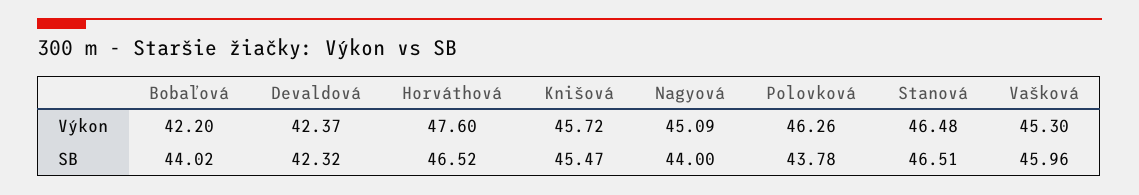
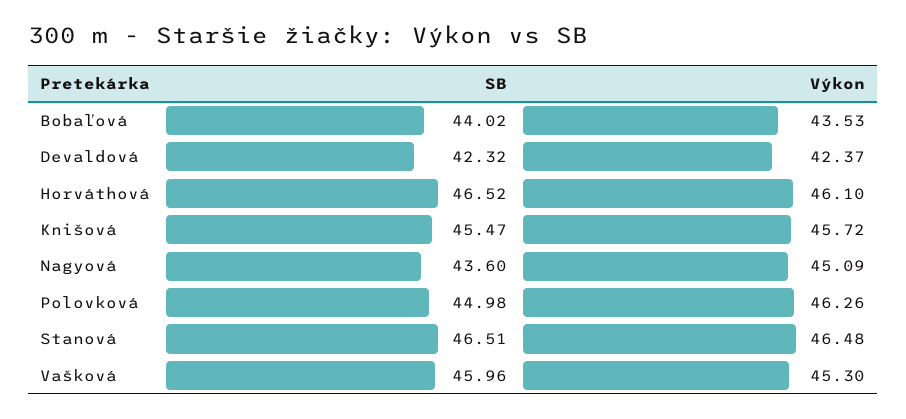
  {
    "Bobaľová": {
-     "Výkon": 42.2,
+     "Výkon": 43.53,
      "SB": 44.02
    },
    "Devaldová": {
      "Výkon": 42.37,
      "SB": 42.32
    },
    "Horváthová": {
-     "Výkon": 47.6,
+     "Výkon": 46.1,
      "SB": 46.52
    },
    "Knišová": {
      "Výkon": 45.72,
      "SB": 45.47
    },
    "Nagyová": {
      "Výkon": 45.09,
-     "SB": 44
+     "SB": 43.6
    },
    "Polovková": {
      "Výkon": 46.26,
-     "SB": 43.78
+     "SB": 44.98
    },
    "Stanová": {
      "Výkon": 46.48,
      "SB": 46.51
    },
    "Vašková": {
      "Výkon": 45.3,
      "SB": 45.96
    }
  }

